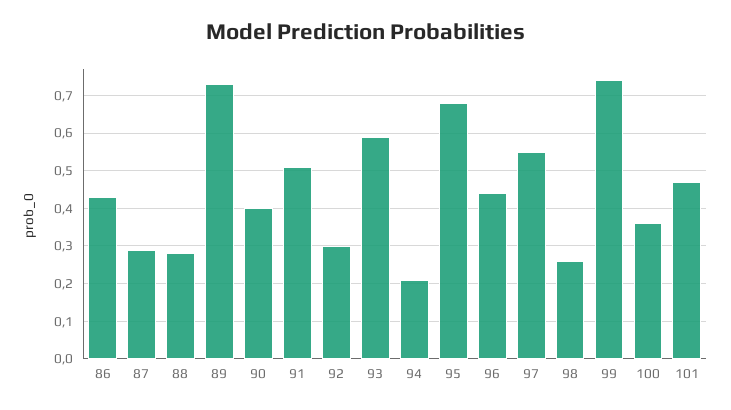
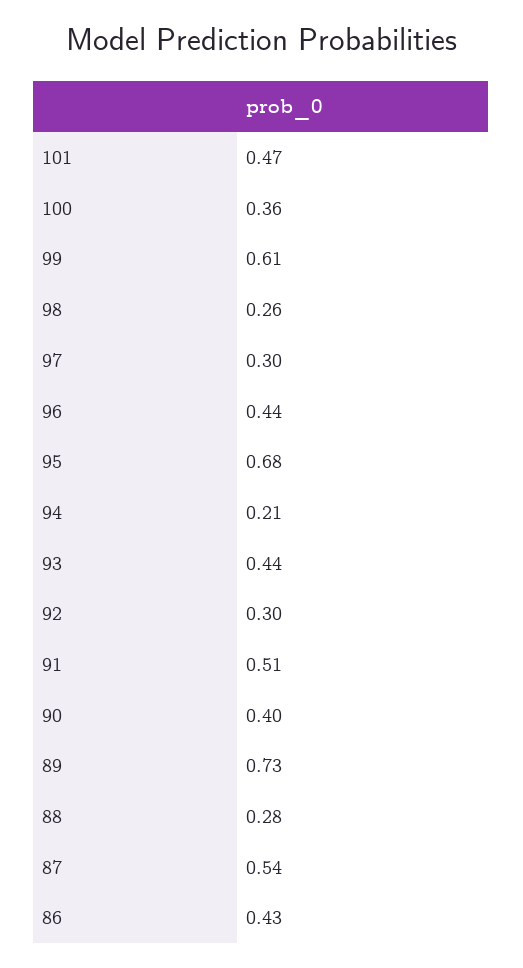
  {
    "86": 0.43,
-   "87": 0.3,
+   "87": 0.54,
    "88": 0.28,
    "89": 0.73,
    "90": 0.4,
    "91": 0.51,
    "92": 0.3,
-   "93": 0.6,
+   "93": 0.44,
    "94": 0.21,
    "95": 0.68,
    "96": 0.44,
-   "97": 0.55,
+   "97": 0.3,
    "98": 0.26,
-   "99": 0.75,
+   "99": 0.61,
    "100": 0.36,
    "101": 0.47
  }

